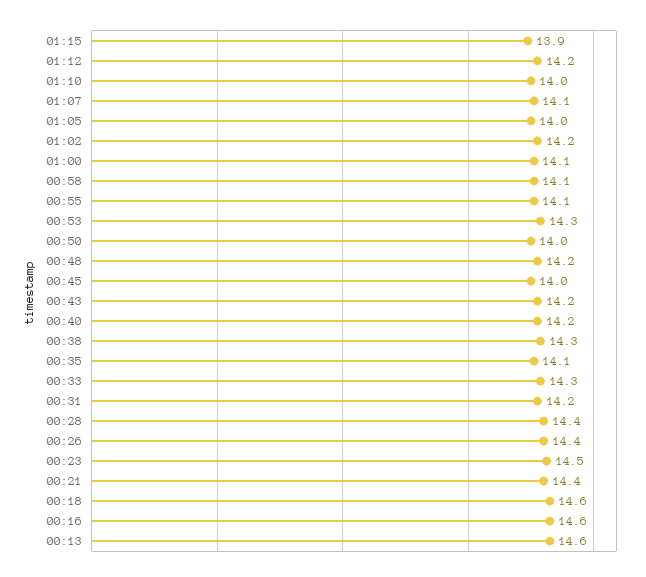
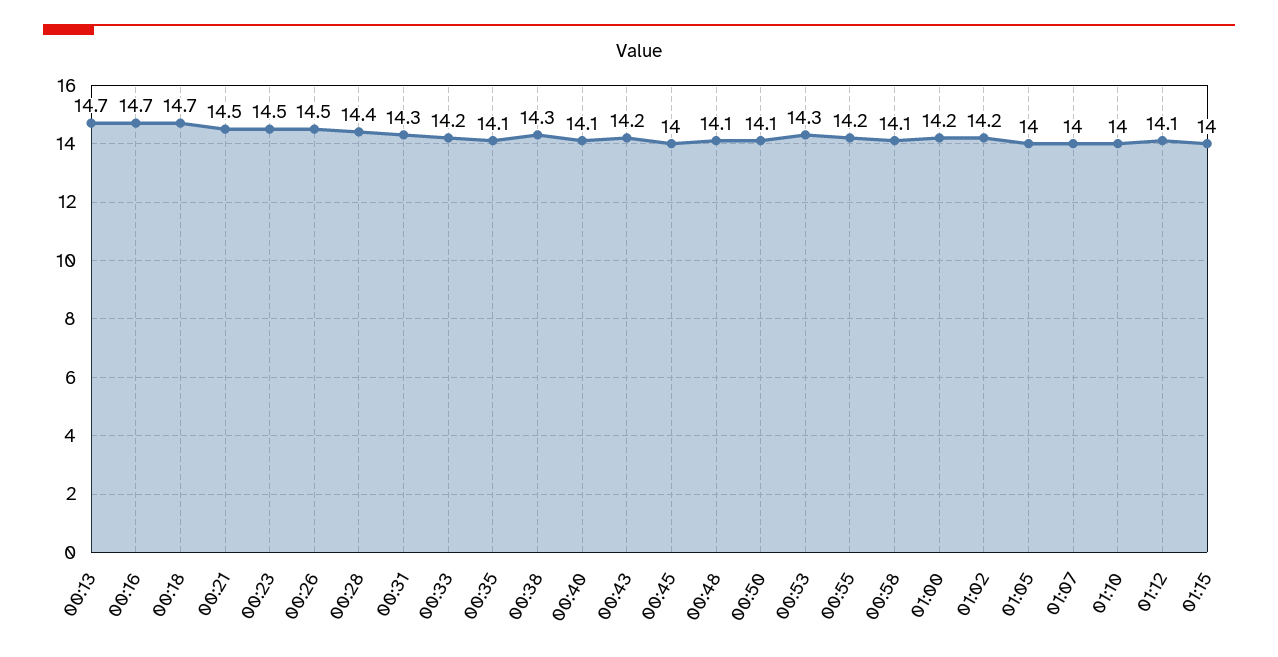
  {
-   "01:15": 13.9,
+   "01:15": 14,
-   "01:12": 14.2,
+   "01:12": 14.1,
    "01:10": 14,
-   "01:07": 14.1,
+   "01:07": 14,
    "01:05": 14,
    "01:02": 14.2,
-   "01:00": 14.1,
+   "01:00": 14.2,
    "00:58": 14.1,
-   "00:55": 14.1,
+   "00:55": 14.2,
    "00:53": 14.3,
-   "00:50": 14,
+   "00:50": 14.1,
-   "00:48": 14.2,
+   "00:48": 14.1,
    "00:45": 14,
    "00:43": 14.2,
-   "00:40": 14.2,
+   "00:40": 14.1,
    "00:38": 14.3,
    "00:35": 14.1,
-   "00:33": 14.3,
+   "00:33": 14.2,
-   "00:31": 14.2,
+   "00:31": 14.3,
    "00:28": 14.4,
-   "00:26": 14.4,
+   "00:26": 14.5,
    "00:23": 14.5,
-   "00:21": 14.4,
+   "00:21": 14.5,
-   "00:18": 14.6,
+   "00:18": 14.7,
-   "00:16": 14.6,
+   "00:16": 14.7,
-   "00:13": 14.6
+   "00:13": 14.7
  }

